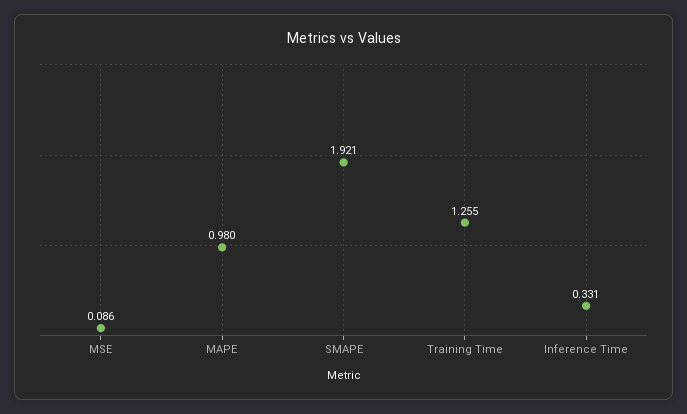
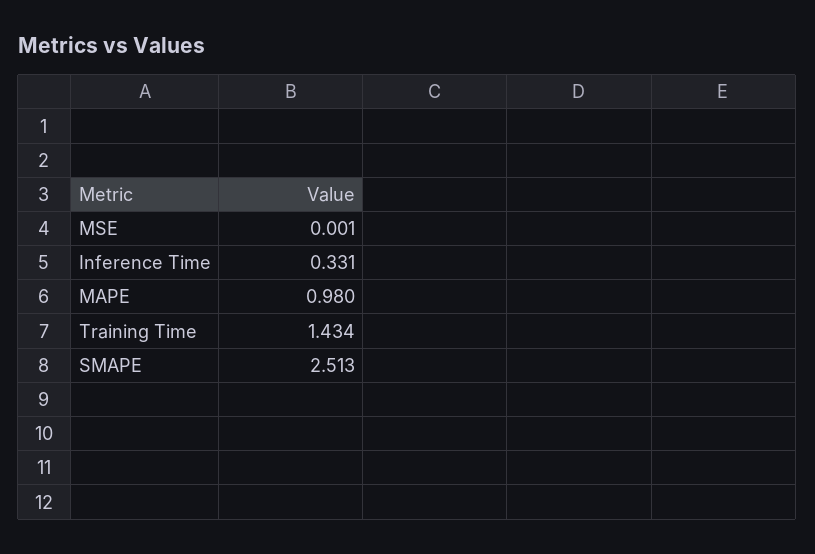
  {
-   "MSE": 0.086,
+   "MSE": 0.001,
    "MAPE": 0.98,
-   "SMAPE": 1.921,
+   "SMAPE": 2.513,
-   "Training Time": 1.255,
+   "Training Time": 1.434,
    "Inference Time": 0.331
  }

